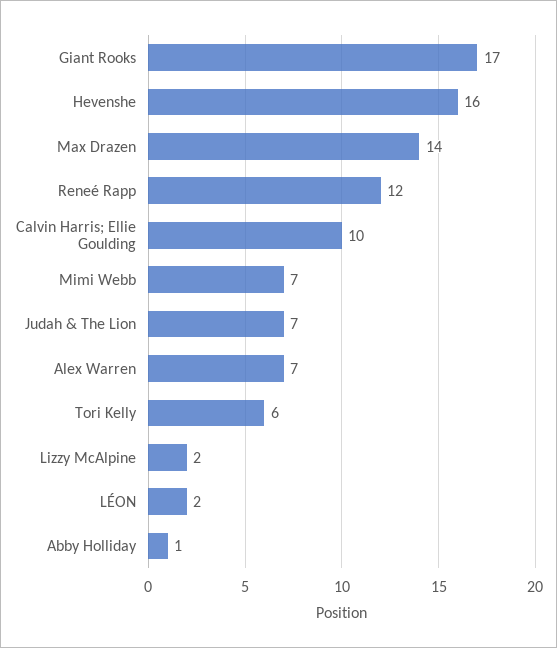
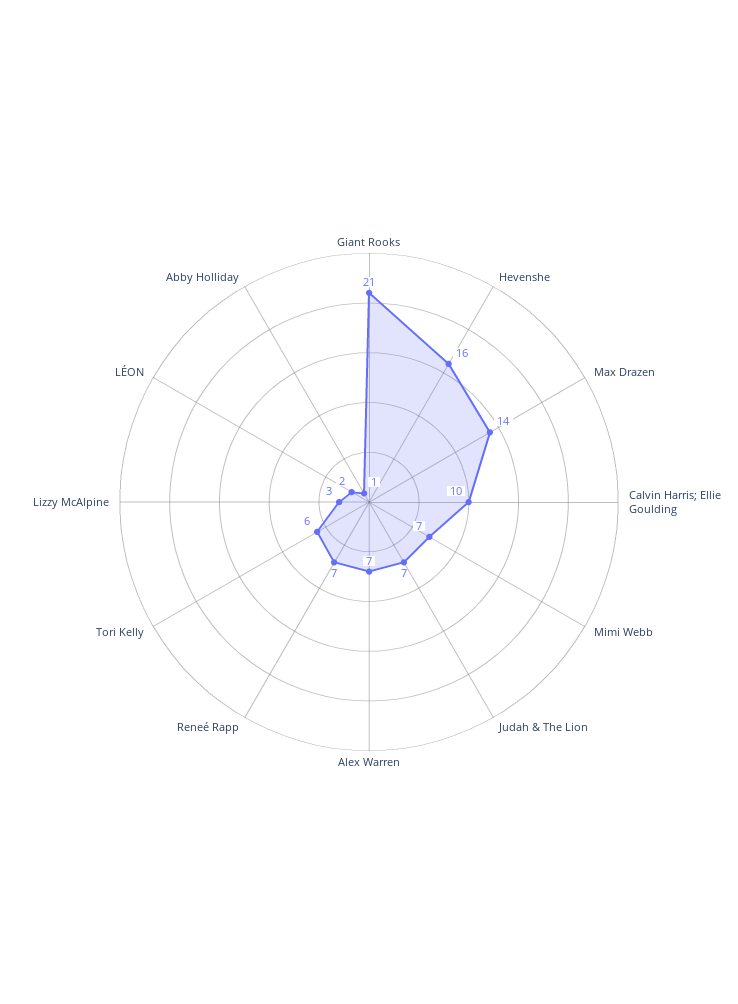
  {
-   "Giant Rooks": 17,
+   "Giant Rooks": 21,
    "Hevenshe": 16,
    "Max Drazen": 14,
-   "Reneé Rapp": 12,
+   "Reneé Rapp": 7,
    "Calvin Harris; Ellie Goulding": 10,
    "Mimi Webb": 7,
    "Judah & The Lion": 7,
    "Alex Warren": 7,
    "Tori Kelly": 6,
-   "Lizzy McAlpine": 2,
+   "Lizzy McAlpine": 3,
    "LÉON": 2,
    "Abby Holliday": 1
  }

